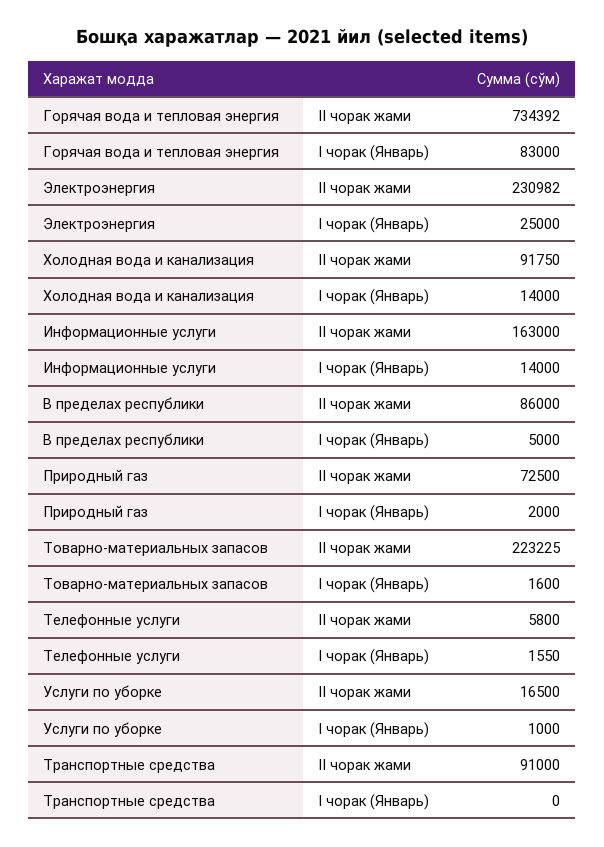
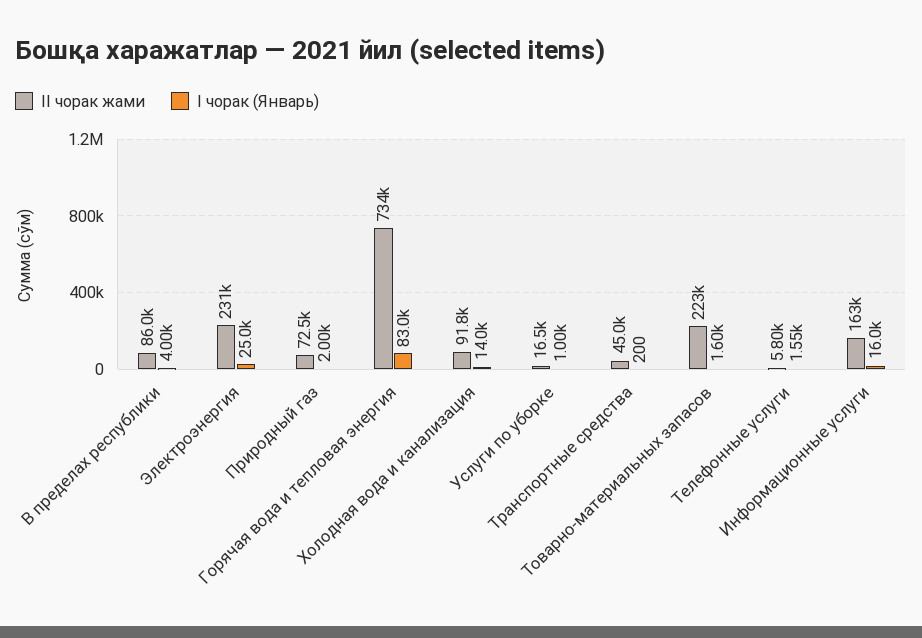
  {
    "II чорак жами": {
      "Горячая вода и тепловая энергия": 734392,
      "Электроэнергия": 230982,
      "Холодная вода и канализация": 91750,
      "Информационные услуги": 163000,
      "В пределах республики": 86000,
      "Природный газ": 72500,
      "Товарно-материальных запасов": 223225,
      "Телефонные услуги": 5800,
      "Услуги по уборке": 16500,
-     "Транспортные средства": 91000
+     "Транспортные средства": 45000
    },
    "I чорак (Январь)": {
      "Горячая вода и тепловая энергия": 83000,
      "Электроэнергия": 25000,
      "Холодная вода и канализация": 14000,
-     "Информационные услуги": 14000,
+     "Информационные услуги": 16000,
-     "В пределах республики": 5000,
+     "В пределах республики": 4000,
      "Природный газ": 2000,
      "Товарно-материальных запасов": 1600,
      "Телефонные услуги": 1550,
      "Услуги по уборке": 1000,
-     "Транспортные средства": 0
+     "Транспортные средства": 200
    }
  }

